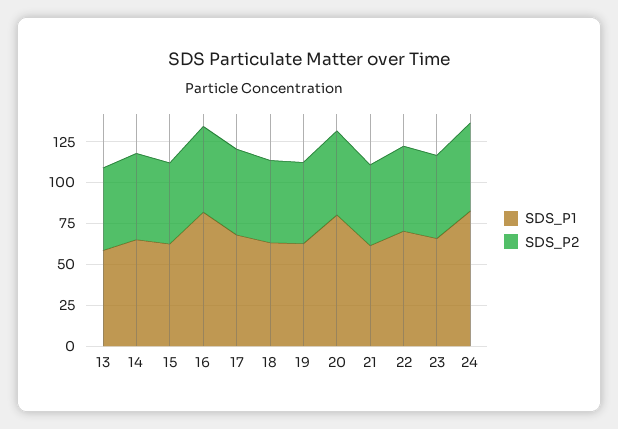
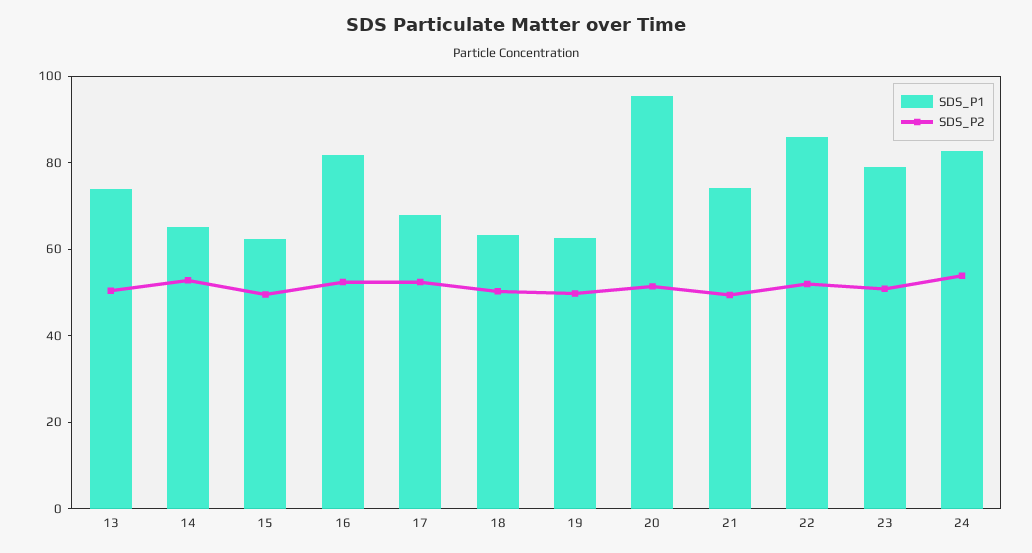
  {
    "SDS_P1": {
-     "13": 60,
+     "13": 75,
      "14": 65,
      "15": 60,
      "16": 80,
      "17": 70,
      "18": 65,
      "19": 65,
-     "20": 80,
+     "20": 95,
-     "21": 60,
+     "21": 75,
-     "22": 70,
+     "22": 85,
-     "23": 65,
+     "23": 80,
      "24": 85
    },
    "SDS_P2": {
      "13": 50,
      "14": 55,
      "15": 50,
      "16": 50,
      "17": 50,
      "18": 50,
      "19": 50,
      "20": 50,
      "21": 50,
      "22": 50,
      "23": 50,
      "24": 55
    }
  }

